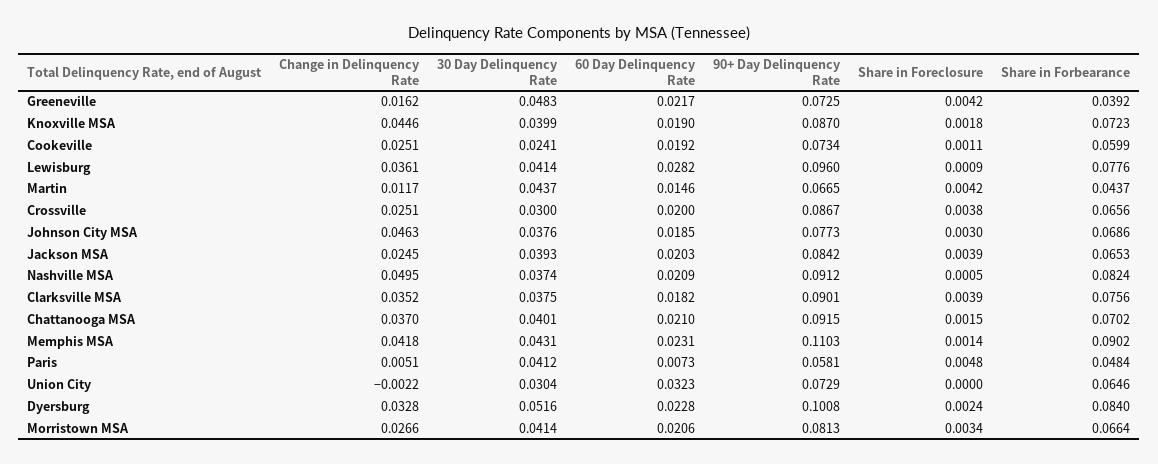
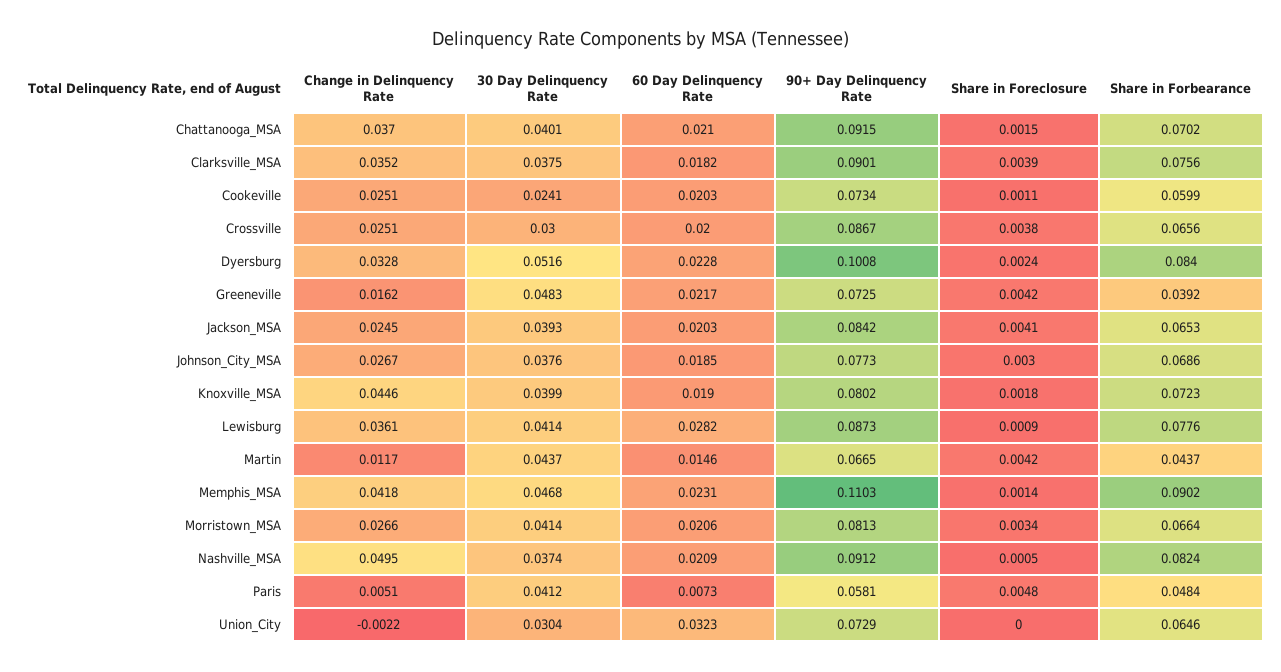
  {
    "Change in Delinquency Rate": {
      "Greeneville": 0.0162,
      "Knoxville MSA": 0.0446,
      "Cookeville": 0.0251,
      "Lewisburg": 0.0361,
      "Martin": 0.0117,
      "Crossville": 0.0251,
-     "Johnson City MSA": 0.0463,
+     "Johnson City MSA": 0.0267,
      "Jackson MSA": 0.0245,
      "Nashville MSA": 0.0495,
      "Clarksville MSA": 0.0352,
      "Chattanooga MSA": 0.037,
      "Memphis MSA": 0.0418,
      "Paris": 0.0051,
      "Union City": -0.0022,
      "Dyersburg": 0.0328,
      "Morristown MSA": 0.0266
    },
    "30 Day Delinquency Rate": {
      "Greeneville": 0.0483,
      "Knoxville MSA": 0.0399,
      "Cookeville": 0.0241,
      "Lewisburg": 0.0414,
      "Martin": 0.0437,
      "Crossville": 0.03,
      "Johnson City MSA": 0.0376,
      "Jackson MSA": 0.0393,
      "Nashville MSA": 0.0374,
      "Clarksville MSA": 0.0375,
      "Chattanooga MSA": 0.0401,
-     "Memphis MSA": 0.0431,
+     "Memphis MSA": 0.0468,
      "Paris": 0.0412,
      "Union City": 0.0304,
      "Dyersburg": 0.0516,
      "Morristown MSA": 0.0414
    },
    "60 Day Delinquency Rate": {
      "Greeneville": 0.0217,
      "Knoxville MSA": 0.019,
-     "Cookeville": 0.0192,
+     "Cookeville": 0.0203,
      "Lewisburg": 0.0282,
      "Martin": 0.0146,
      "Crossville": 0.02,
      "Johnson City MSA": 0.0185,
      "Jackson MSA": 0.0203,
      "Nashville MSA": 0.0209,
      "Clarksville MSA": 0.0182,
      "Chattanooga MSA": 0.021,
      "Memphis MSA": 0.0231,
      "Paris": 0.0073,
      "Union City": 0.0323,
      "Dyersburg": 0.0228,
      "Morristown MSA": 0.0206
    },
    "90+ Day Delinquency Rate": {
      "Greeneville": 0.0725,
-     "Knoxville MSA": 0.087,
+     "Knoxville MSA": 0.0802,
      "Cookeville": 0.0734,
-     "Lewisburg": 0.096,
+     "Lewisburg": 0.0873,
      "Martin": 0.0665,
      "Crossville": 0.0867,
      "Johnson City MSA": 0.0773,
      "Jackson MSA": 0.0842,
      "Nashville MSA": 0.0912,
      "Clarksville MSA": 0.0901,
      "Chattanooga MSA": 0.0915,
      "Memphis MSA": 0.1103,
      "Paris": 0.0581,
      "Union City": 0.0729,
      "Dyersburg": 0.1008,
      "Morristown MSA": 0.0813
    },
    "Share in Foreclosure": {
      "Greeneville": 0.0042,
      "Knoxville MSA": 0.0018,
      "Cookeville": 0.0011,
      "Lewisburg": 0.0009,
      "Martin": 0.0042,
      "Crossville": 0.0038,
      "Johnson City MSA": 0.003,
-     "Jackson MSA": 0.0039,
+     "Jackson MSA": 0.0041,
      "Nashville MSA": 0.0005,
      "Clarksville MSA": 0.0039,
      "Chattanooga MSA": 0.0015,
      "Memphis MSA": 0.0014,
      "Paris": 0.0048,
      "Union City": 0,
      "Dyersburg": 0.0024,
      "Morristown MSA": 0.0034
    },
    "Share in Forbearance": {
      "Greeneville": 0.0392,
      "Knoxville MSA": 0.0723,
      "Cookeville": 0.0599,
      "Lewisburg": 0.0776,
      "Martin": 0.0437,
      "Crossville": 0.0656,
      "Johnson City MSA": 0.0686,
      "Jackson MSA": 0.0653,
      "Nashville MSA": 0.0824,
      "Clarksville MSA": 0.0756,
      "Chattanooga MSA": 0.0702,
      "Memphis MSA": 0.0902,
      "Paris": 0.0484,
      "Union City": 0.0646,
      "Dyersburg": 0.084,
      "Morristown MSA": 0.0664
    }
  }

